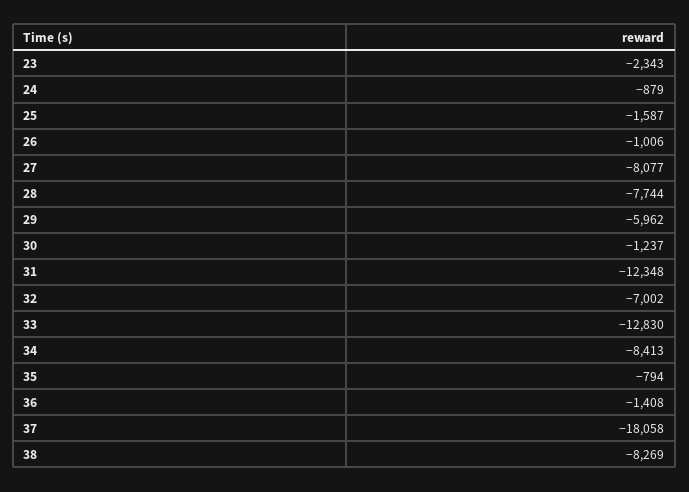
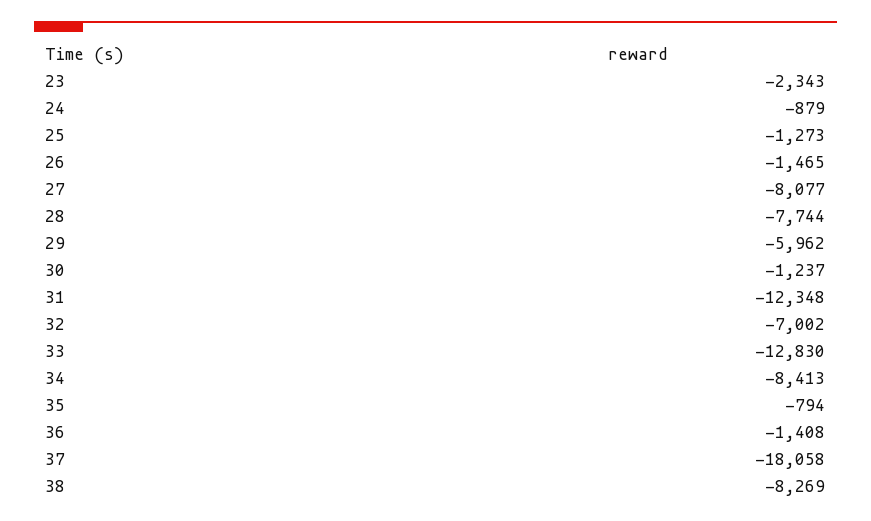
  {
    "23": -2343,
    "24": -879,
-   "25": -1587,
+   "25": -1273,
-   "26": -1006,
+   "26": -1465,
    "27": -8077,
    "28": -7744,
    "29": -5962,
    "30": -1237,
    "31": -12348,
    "32": -7002,
    "33": -12830,
    "34": -8413,
    "35": -794,
    "36": -1408,
    "37": -18058,
    "38": -8269
  }

